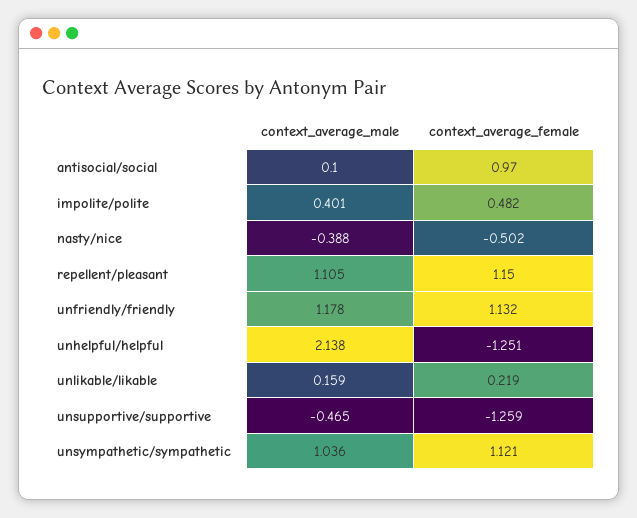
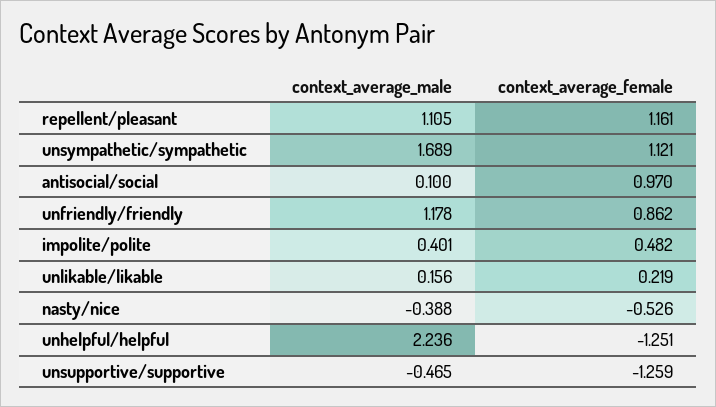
  {
    "context_average_male": {
      "antisocial/social": 0.1,
      "impolite/polite": 0.401,
      "nasty/nice": -0.388,
      "repellent/pleasant": 1.105,
      "unfriendly/friendly": 1.178,
-     "unhelpful/helpful": 2.138,
+     "unhelpful/helpful": 2.236,
-     "unlikable/likable": 0.159,
+     "unlikable/likable": 0.156,
      "unsupportive/supportive": -0.465,
-     "unsympathetic/sympathetic": 1.036
+     "unsympathetic/sympathetic": 1.689
    },
    "context_average_female": {
      "antisocial/social": 0.97,
      "impolite/polite": 0.482,
-     "nasty/nice": -0.502,
+     "nasty/nice": -0.526,
-     "repellent/pleasant": 1.15,
+     "repellent/pleasant": 1.161,
-     "unfriendly/friendly": 1.132,
+     "unfriendly/friendly": 0.862,
      "unhelpful/helpful": -1.251,
      "unlikable/likable": 0.219,
      "unsupportive/supportive": -1.259,
      "unsympathetic/sympathetic": 1.121
    }
  }

